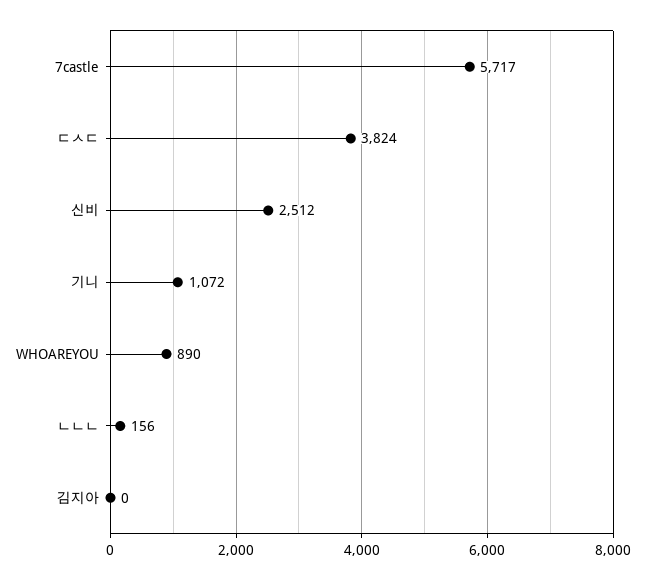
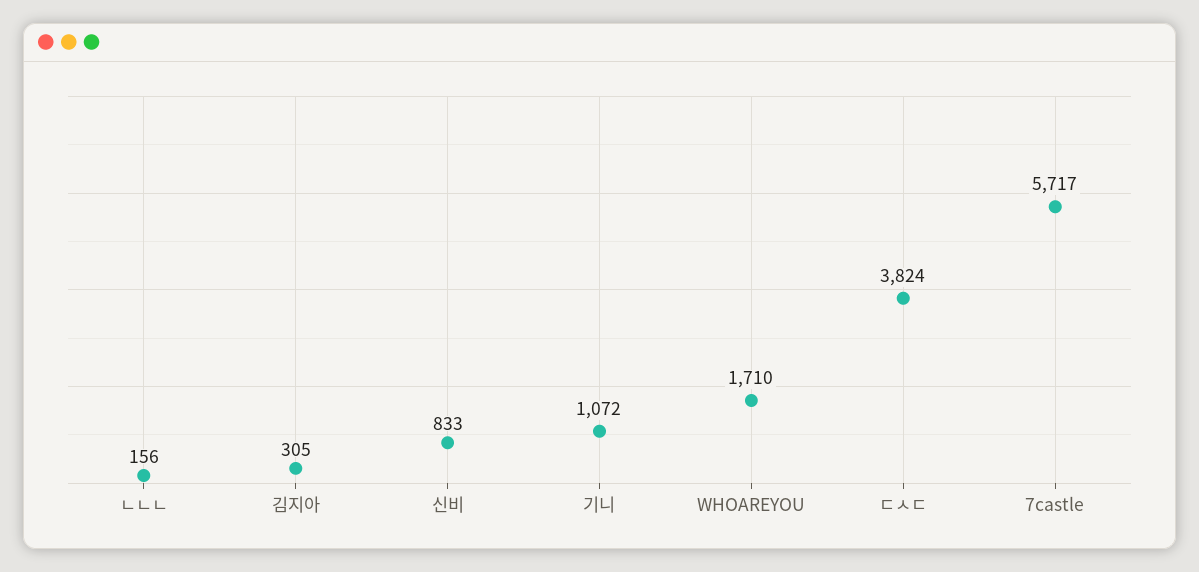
  {
    "7castle": 5717,
    "ㄷㅅㄷ": 3824,
-   "신비": 2512,
+   "신비": 833,
    "기니": 1072,
-   "WHOAREYOU": 890,
+   "WHOAREYOU": 1710,
    "ㄴㄴㄴ": 156,
-   "김지아": 0
+   "김지아": 305
  }

